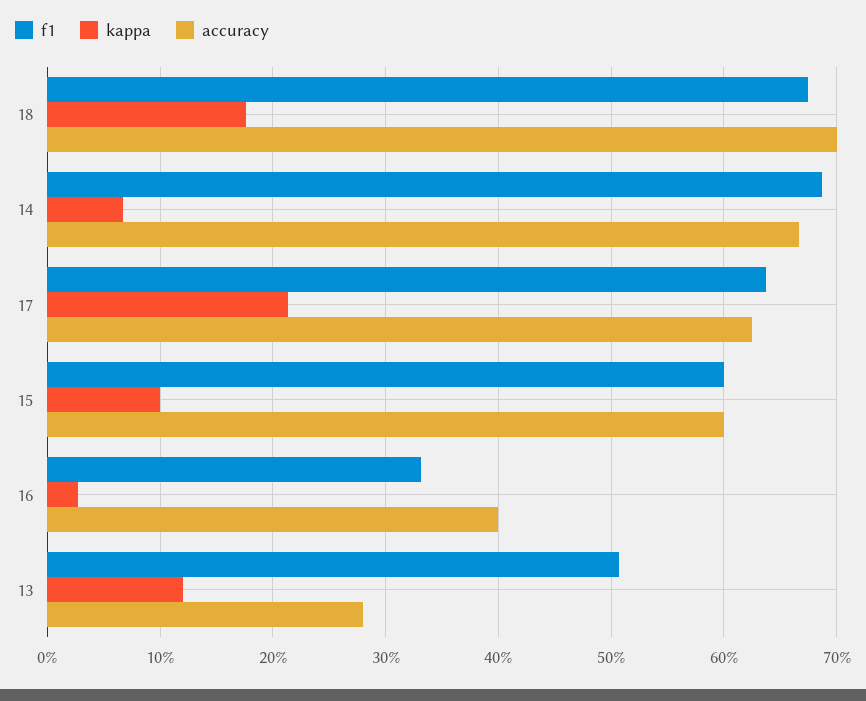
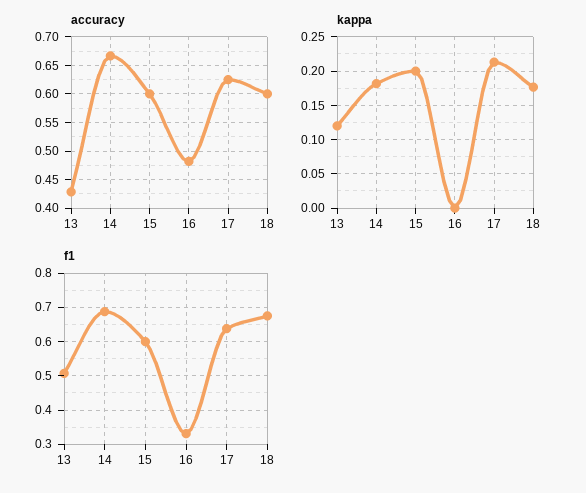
  {
    "f1": {
      "18": 0.68,
      "14": 0.69,
      "17": 0.64,
      "15": 0.6,
      "16": 0.33,
      "13": 0.51
    },
    "kappa": {
      "18": 0.18,
-     "14": 0.07,
+     "14": 0.18,
      "17": 0.21,
-     "15": 0.1,
+     "15": 0.2,
-     "16": 0.03,
+     "16": 0,
      "13": 0.12
    },
    "accuracy": {
-     "18": 0.7,
+     "18": 0.6,
      "14": 0.67,
      "17": 0.63,
      "15": 0.6,
-     "16": 0.4,
+     "16": 0.475,
-     "13": 0.28
+     "13": 0.425
    }
  }

